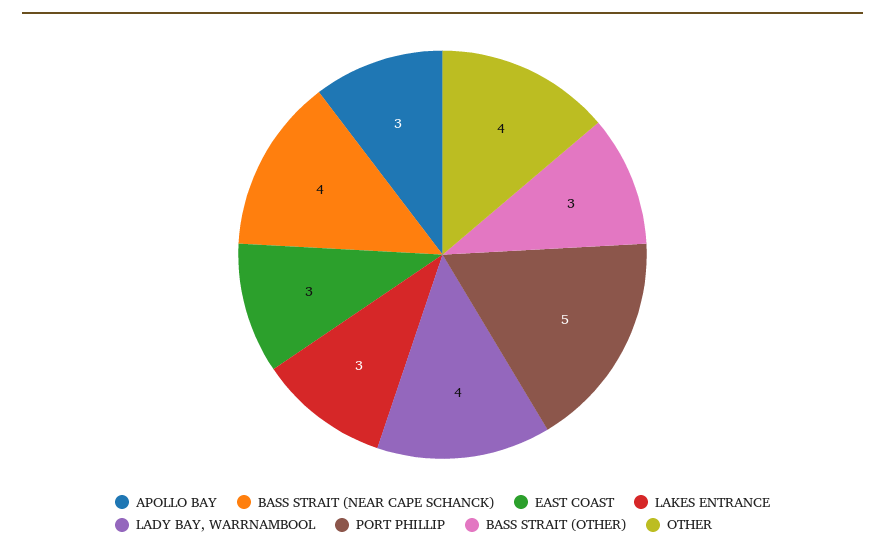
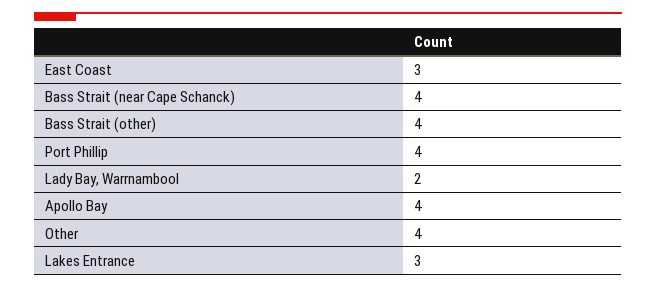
  {
-   "APOLLO BAY": 3,
+   "APOLLO BAY": 4,
    "BASS STRAIT (NEAR CAPE SCHANCK)": 4,
    "EAST COAST": 3,
    "LAKES ENTRANCE": 3,
-   "LADY BAY, WARRNAMBOOL": 4,
+   "LADY BAY, WARRNAMBOOL": 2,
-   "PORT PHILLIP": 5,
+   "PORT PHILLIP": 4,
-   "BASS STRAIT (OTHER)": 3,
+   "BASS STRAIT (OTHER)": 4,
    "OTHER": 4
  }

